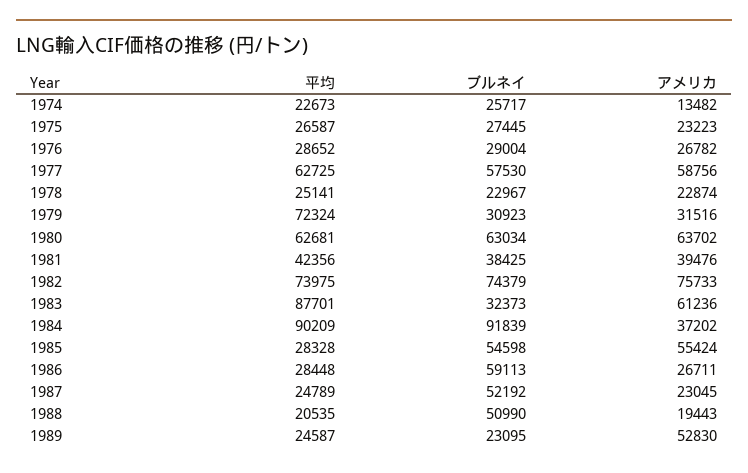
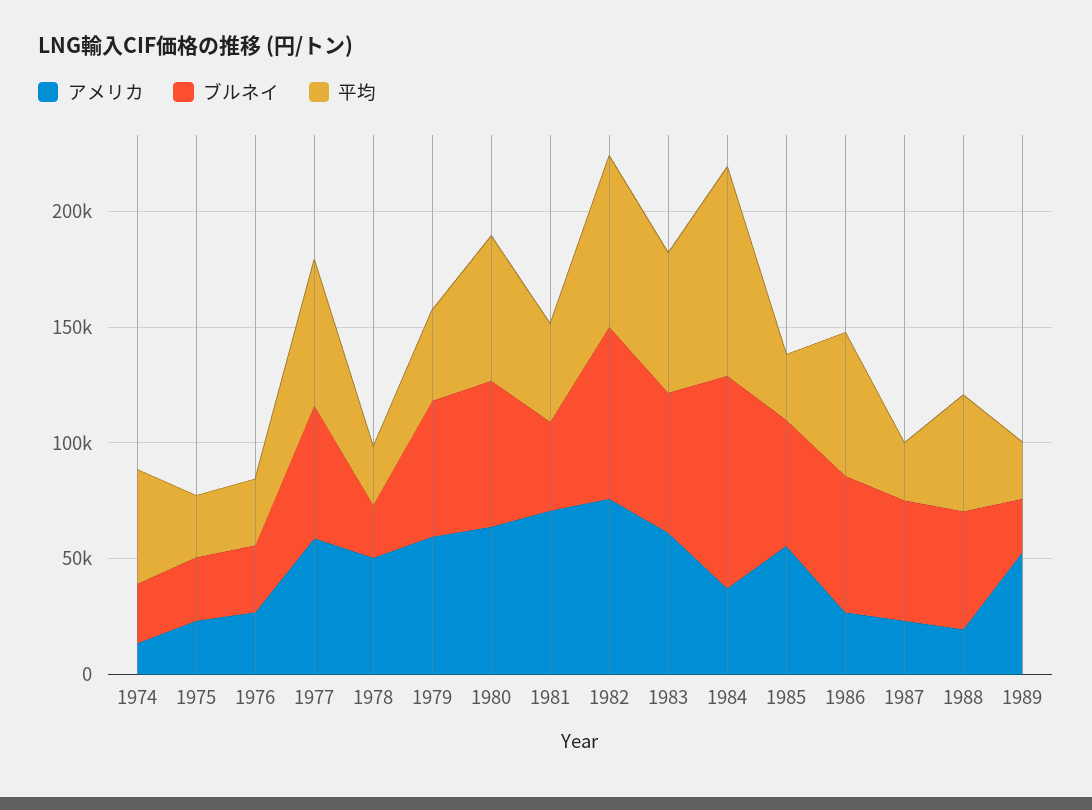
  {
    "平均": {
-     "1974": 22673,
+     "1974": 50000,
      "1975": 26587,
      "1976": 28652,
      "1977": 62725,
      "1978": 25141,
-     "1979": 72324,
+     "1979": 40000,
      "1980": 62681,
      "1981": 42356,
      "1982": 73975,
-     "1983": 87701,
+     "1983": 60000,
      "1984": 90209,
      "1985": 28328,
-     "1986": 28448,
+     "1986": 60000,
      "1987": 24789,
-     "1988": 20535,
+     "1988": 50000,
      "1989": 24587
    },
    "ブルネイ": {
      "1974": 25717,
      "1975": 27445,
      "1976": 29004,
      "1977": 57530,
      "1978": 22967,
-     "1979": 30923,
+     "1979": 60000,
      "1980": 63034,
      "1981": 38425,
      "1982": 74379,
-     "1983": 32373,
+     "1983": 60000,
      "1984": 91839,
      "1985": 54598,
      "1986": 59113,
      "1987": 52192,
      "1988": 50990,
      "1989": 23095
    },
    "アメリカ": {
      "1974": 13482,
      "1975": 23223,
      "1976": 26782,
      "1977": 58756,
-     "1978": 22874,
+     "1978": 50000,
-     "1979": 31516,
+     "1979": 60000,
      "1980": 63702,
-     "1981": 39476,
+     "1981": 70000,
      "1982": 75733,
      "1983": 61236,
      "1984": 37202,
      "1985": 55424,
      "1986": 26711,
      "1987": 23045,
      "1988": 19443,
      "1989": 52830
    }
  }

